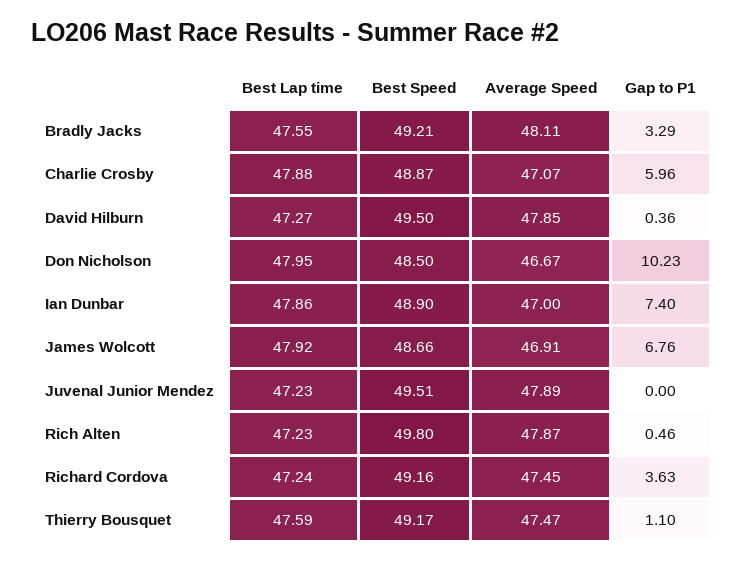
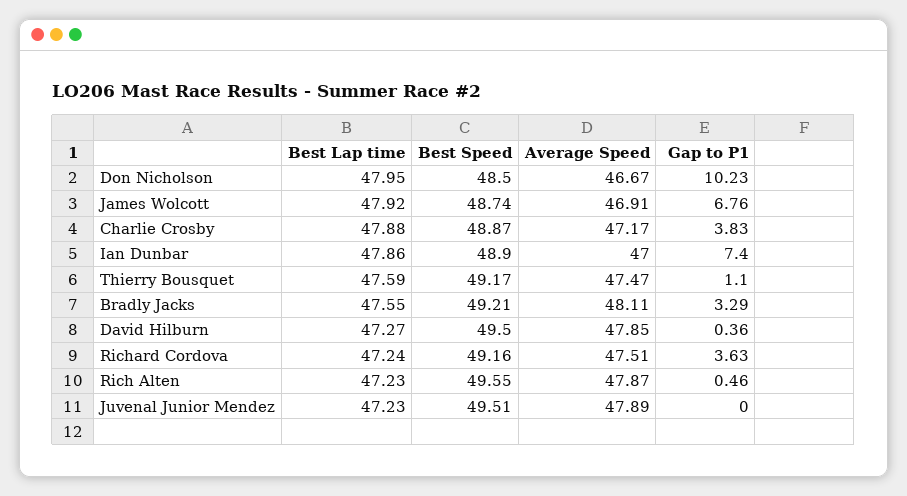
  {
    "Best Lap time": {
      "Bradly Jacks": 47.55,
      "Charlie Crosby": 47.88,
      "David Hilburn": 47.27,
      "Don Nicholson": 47.95,
      "Ian Dunbar": 47.86,
      "James Wolcott": 47.92,
      "Juvenal Junior Mendez": 47.23,
      "Rich Alten": 47.23,
      "Richard Cordova": 47.24,
      "Thierry Bousquet": 47.59
    },
    "Best Speed": {
      "Bradly Jacks": 49.21,
      "Charlie Crosby": 48.87,
      "David Hilburn": 49.5,
      "Don Nicholson": 48.5,
      "Ian Dunbar": 48.9,
-     "James Wolcott": 48.66,
+     "James Wolcott": 48.74,
      "Juvenal Junior Mendez": 49.51,
-     "Rich Alten": 49.8,
+     "Rich Alten": 49.55,
      "Richard Cordova": 49.16,
      "Thierry Bousquet": 49.17
    },
    "Average Speed": {
      "Bradly Jacks": 48.11,
-     "Charlie Crosby": 47.07,
+     "Charlie Crosby": 47.17,
      "David Hilburn": 47.85,
      "Don Nicholson": 46.67,
      "Ian Dunbar": 47,
      "James Wolcott": 46.91,
      "Juvenal Junior Mendez": 47.89,
      "Rich Alten": 47.87,
-     "Richard Cordova": 47.45,
+     "Richard Cordova": 47.51,
      "Thierry Bousquet": 47.47
    },
    "Gap to P1": {
      "Bradly Jacks": 3.29,
-     "Charlie Crosby": 5.96,
+     "Charlie Crosby": 3.83,
      "David Hilburn": 0.36,
      "Don Nicholson": 10.23,
      "Ian Dunbar": 7.4,
      "James Wolcott": 6.76,
      "Juvenal Junior Mendez": 0,
      "Rich Alten": 0.46,
      "Richard Cordova": 3.63,
      "Thierry Bousquet": 1.1
    }
  }

